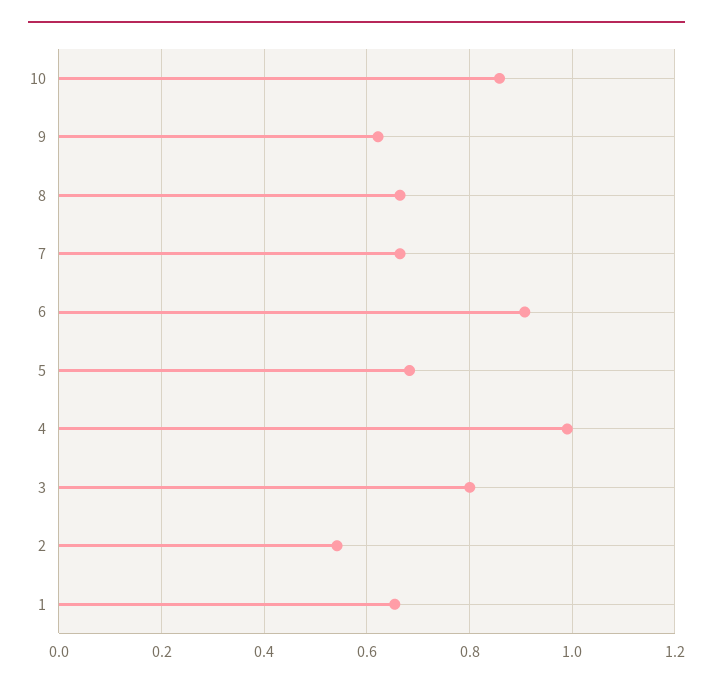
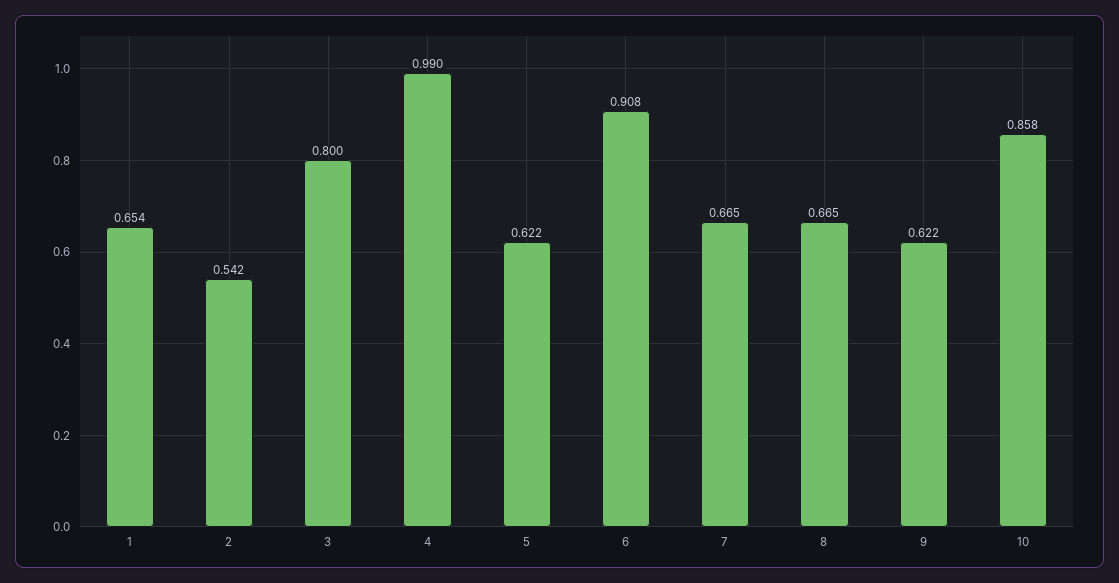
  {
    "10": 0.858,
    "9": 0.622,
    "8": 0.665,
    "7": 0.665,
    "6": 0.908,
-   "5": 0.68,
+   "5": 0.622,
    "4": 0.99,
    "3": 0.8,
    "2": 0.542,
    "1": 0.654
  }

